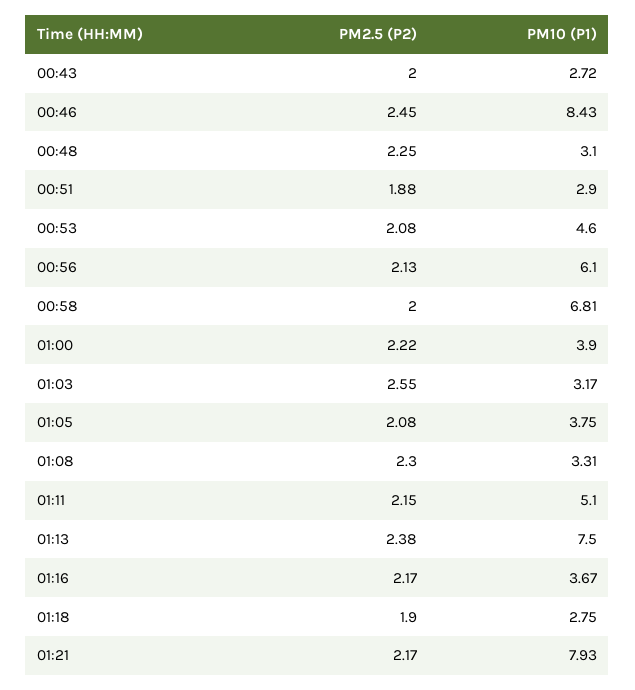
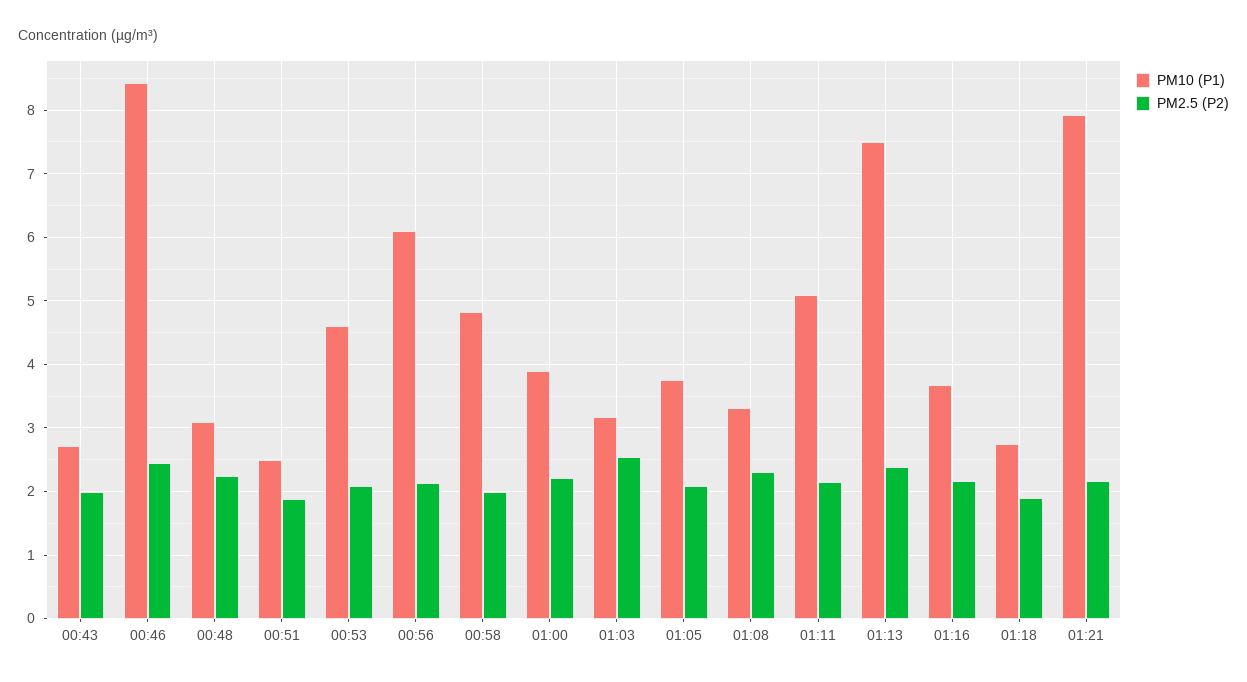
  {
    "PM2.5 (P2)": {
      "00:43": 2,
      "00:46": 2.45,
      "00:48": 2.25,
      "00:51": 1.88,
      "00:53": 2.08,
      "00:56": 2.13,
      "00:58": 2,
      "01:00": 2.22,
      "01:03": 2.55,
      "01:05": 2.08,
      "01:08": 2.3,
      "01:11": 2.15,
      "01:13": 2.38,
      "01:16": 2.17,
      "01:18": 1.9,
      "01:21": 2.17
    },
    "PM10 (P1)": {
      "00:43": 2.72,
      "00:46": 8.43,
      "00:48": 3.1,
-     "00:51": 2.9,
+     "00:51": 2.5,
      "00:53": 4.6,
      "00:56": 6.1,
-     "00:58": 6.81,
+     "00:58": 4.8,
      "01:00": 3.9,
      "01:03": 3.17,
      "01:05": 3.75,
      "01:08": 3.31,
      "01:11": 5.1,
      "01:13": 7.5,
      "01:16": 3.67,
      "01:18": 2.75,
      "01:21": 7.93
    }
  }

